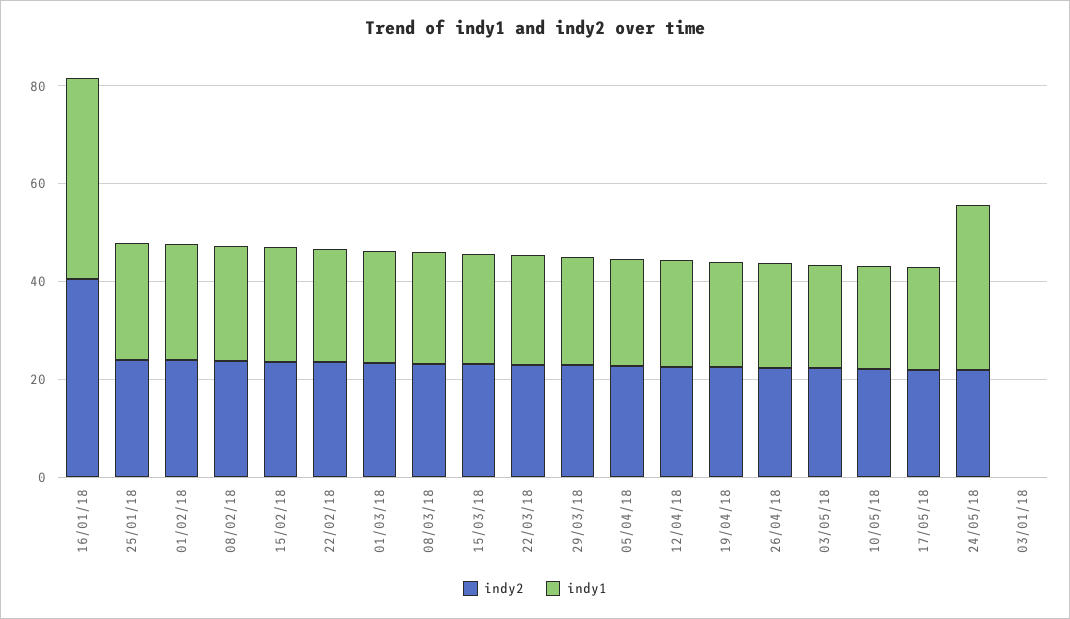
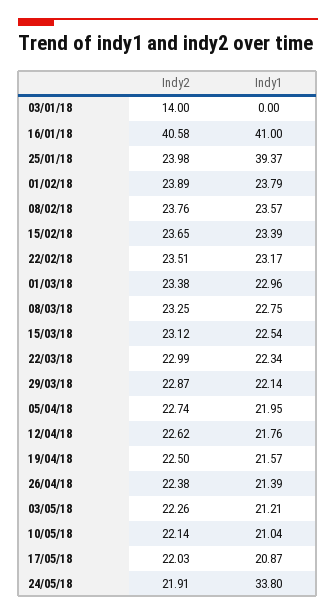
  {
    "indy2": {
      "16/01/18": 40.58,
      "25/01/18": 23.98,
      "01/02/18": 23.89,
      "08/02/18": 23.76,
      "15/02/18": 23.65,
      "22/02/18": 23.51,
      "01/03/18": 23.38,
      "08/03/18": 23.25,
      "15/03/18": 23.12,
      "22/03/18": 22.99,
      "29/03/18": 22.87,
      "05/04/18": 22.74,
      "12/04/18": 22.62,
      "19/04/18": 22.5,
      "26/04/18": 22.38,
      "03/05/18": 22.26,
      "10/05/18": 22.14,
      "17/05/18": 22.03,
      "24/05/18": 21.91,
-     "03/01/18": 0
+     "03/01/18": 14
    },
    "indy1": {
      "16/01/18": 41,
-     "25/01/18": 25,
+     "25/01/18": 39.37,
      "01/02/18": 23.79,
      "08/02/18": 23.57,
      "15/02/18": 23.39,
      "22/02/18": 23.17,
      "01/03/18": 22.96,
      "08/03/18": 22.75,
      "15/03/18": 22.54,
      "22/03/18": 22.34,
      "29/03/18": 22.14,
      "05/04/18": 21.95,
      "12/04/18": 21.76,
      "19/04/18": 21.57,
      "26/04/18": 21.39,
      "03/05/18": 21.21,
      "10/05/18": 21.04,
      "17/05/18": 20.87,
      "24/05/18": 33.8,
      "03/01/18": 0
    }
  }

